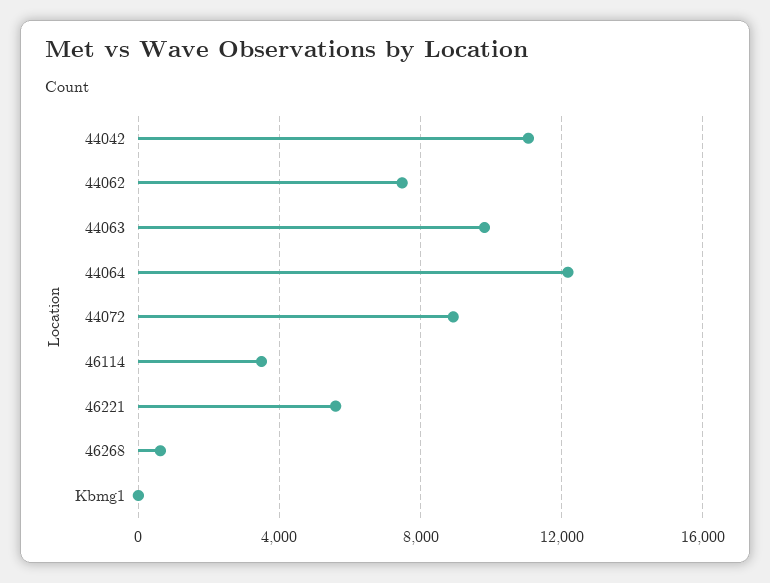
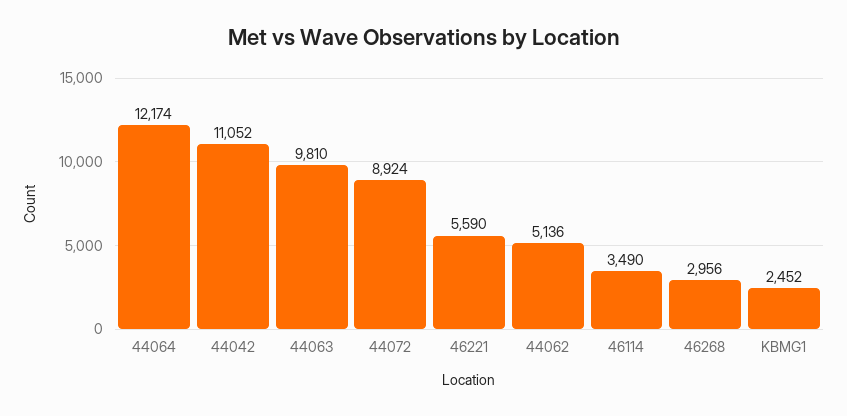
  {
    "44042": 11052,
-   "44062": 7500,
+   "44062": 5136,
    "44063": 9810,
    "44064": 12174,
    "44072": 8924,
    "46114": 3490,
    "46221": 5590,
-   "46268": 500,
+   "46268": 2956,
-   "Kbmg1": 0
+   "Kbmg1": 2452
  }

